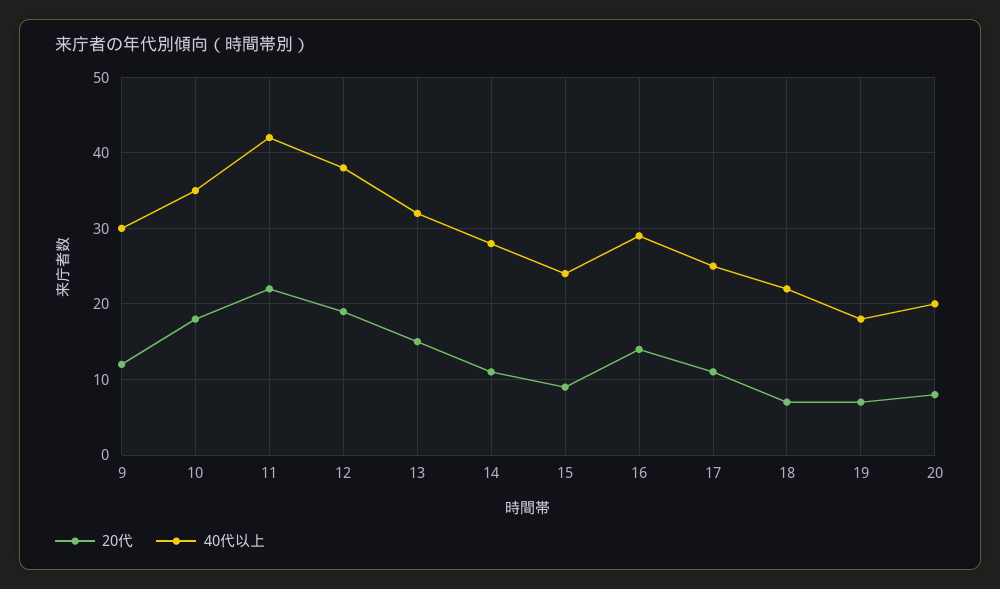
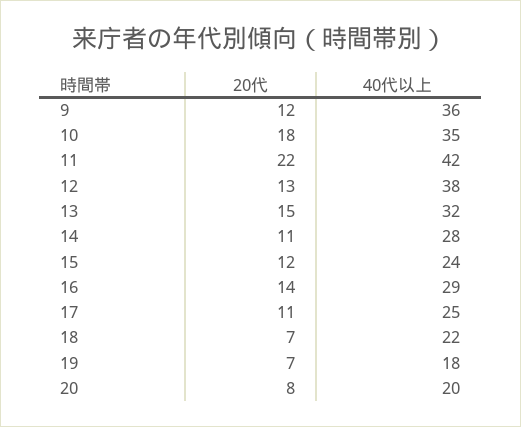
  {
    "20代": {
      "9": 12,
      "10": 18,
      "11": 22,
-     "12": 19,
+     "12": 13,
      "13": 15,
      "14": 11,
-     "15": 9,
+     "15": 12,
      "16": 14,
      "17": 11,
      "18": 7,
      "19": 7,
      "20": 8
    },
    "40代以上": {
-     "9": 30,
+     "9": 36,
      "10": 35,
      "11": 42,
      "12": 38,
      "13": 32,
      "14": 28,
      "15": 24,
      "16": 29,
      "17": 25,
      "18": 22,
      "19": 18,
      "20": 20
    }
  }

